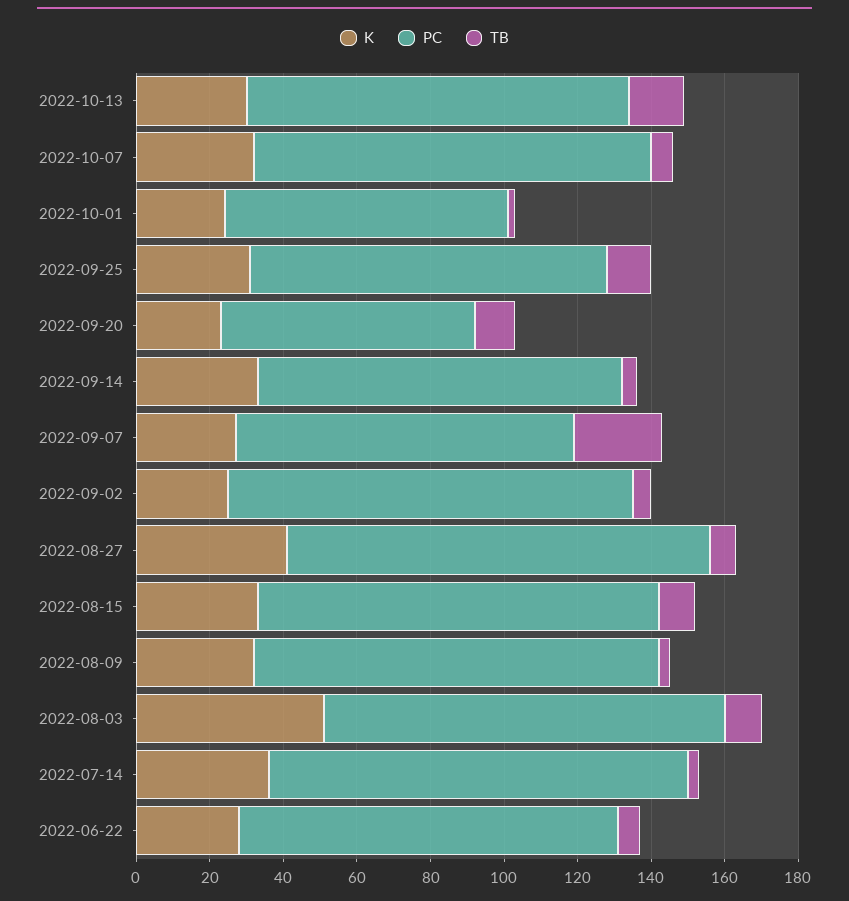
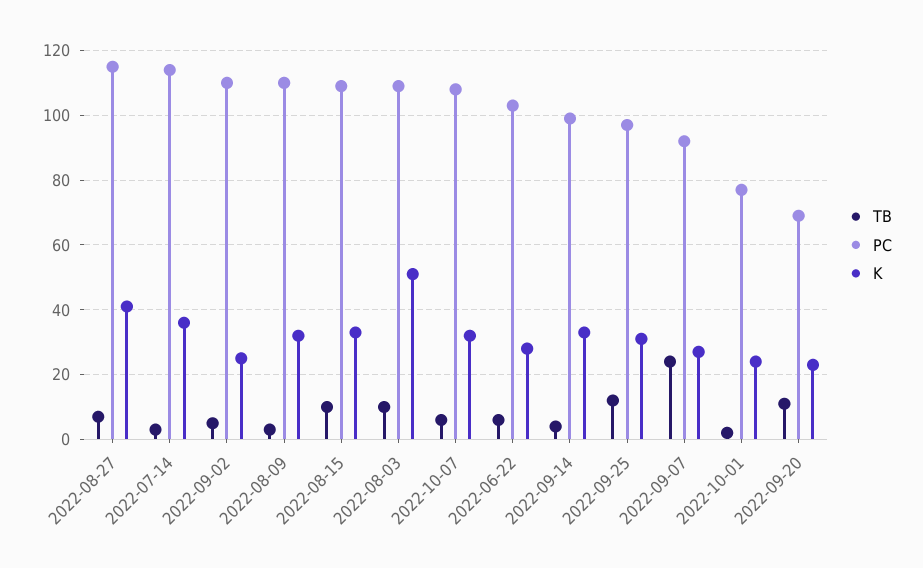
  {
    "K": {
-     "2022-10-13": 30,
      "2022-10-07": 30,
      "2022-10-01": 25,
      "2022-09-25": 30,
      "2022-09-20": 25,
      "2022-09-14": 35,
      "2022-09-07": 25,
      "2022-09-02": 25,
      "2022-08-27": 40,
      "2022-08-15": 35,
      "2022-08-09": 30,
      "2022-08-03": 50,
      "2022-07-14": 35,
      "2022-06-22": 30
    },
    "PC": {
-     "2022-10-13": 105,
      "2022-10-07": 110,
      "2022-10-01": 75,
      "2022-09-25": 95,
      "2022-09-20": 70,
      "2022-09-14": 100,
      "2022-09-07": 90,
      "2022-09-02": 110,
      "2022-08-27": 115,
      "2022-08-15": 110,
      "2022-08-09": 110,
      "2022-08-03": 110,
      "2022-07-14": 115,
      "2022-06-22": 105
    },
    "TB": {
-     "2022-10-13": 15,
      "2022-10-07": 5,
      "2022-10-01": 0,
      "2022-09-25": 10,
      "2022-09-20": 10,
      "2022-09-14": 5,
      "2022-09-07": 25,
      "2022-09-02": 5,
      "2022-08-27": 5,
      "2022-08-15": 10,
      "2022-08-09": 5,
      "2022-08-03": 10,
      "2022-07-14": 5,
      "2022-06-22": 5
    }
  }

